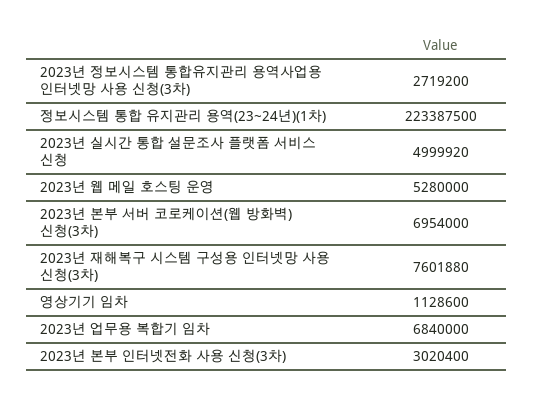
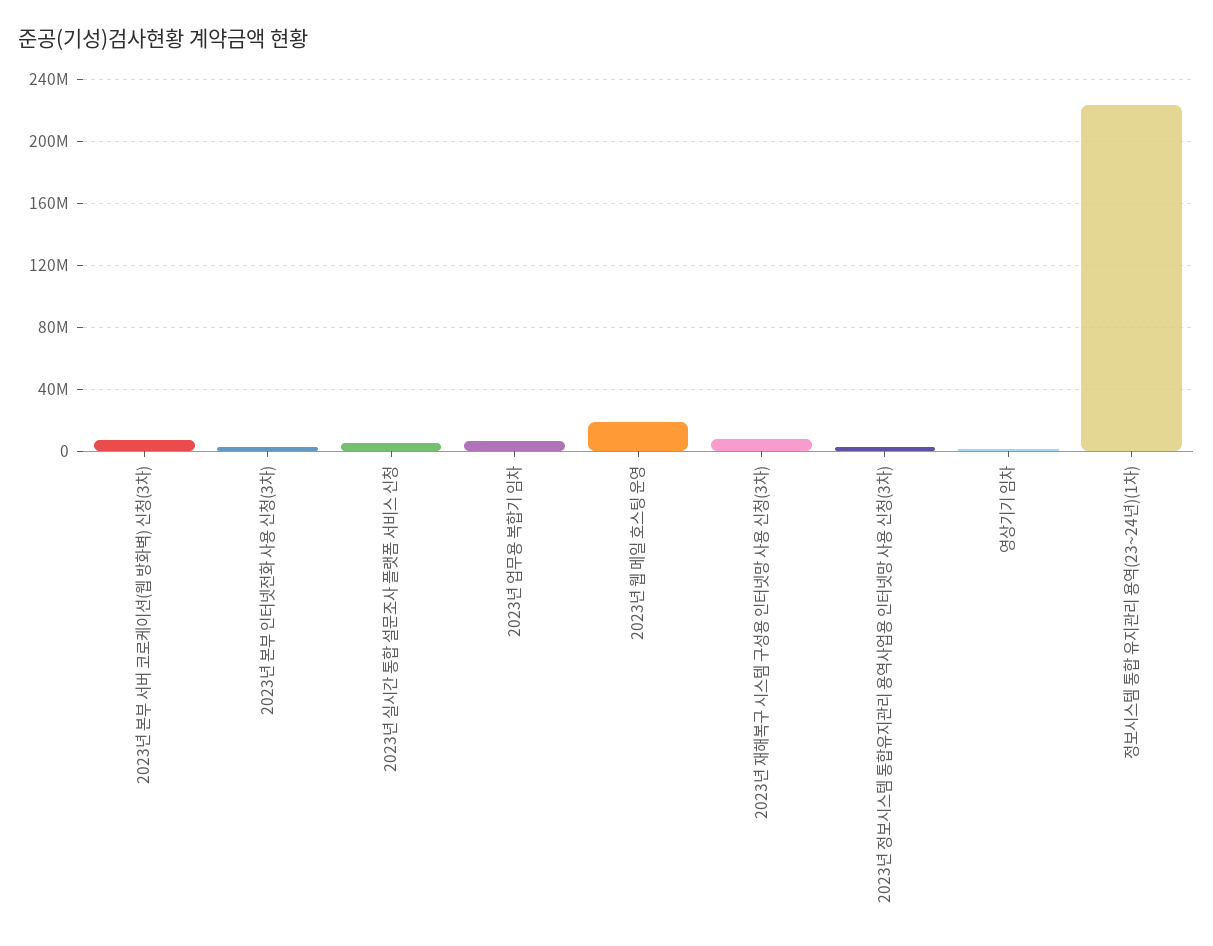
  {
    "2023년 정보시스템 통합유지관리 용역사업용 인터넷망 사용 신청(3차)": 2719200,
    "정보시스템 통합 유지관리 용역(23~24년)(1차)": 223387500,
    "2023년 실시간 통합 설문조사 플랫폼 서비스 신청": 4999920,
-   "2023년 웹 메일 호스팅 운영": 5280000,
+   "2023년 웹 메일 호스팅 운영": 20000000,
    "2023년 본부 서버 코로케이션(웹 방화벽) 신청(3차)": 6954000,
    "2023년 재해복구 시스템 구성용 인터넷망 사용 신청(3차)": 7601880,
    "영상기기 임차": 1128600,
    "2023년 업무용 복합기 임차": 6840000,
    "2023년 본부 인터넷전화 사용 신청(3차)": 3020400
  }

